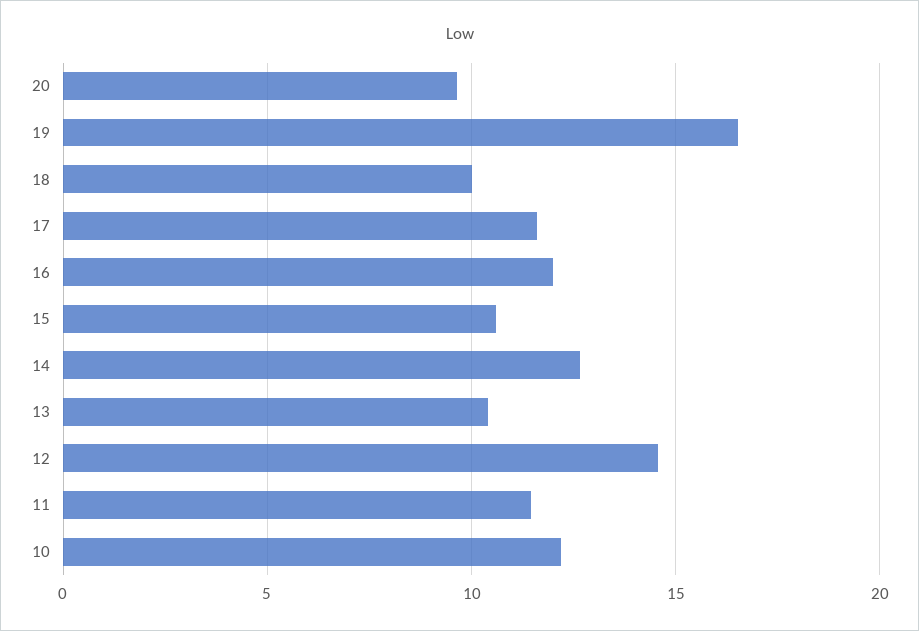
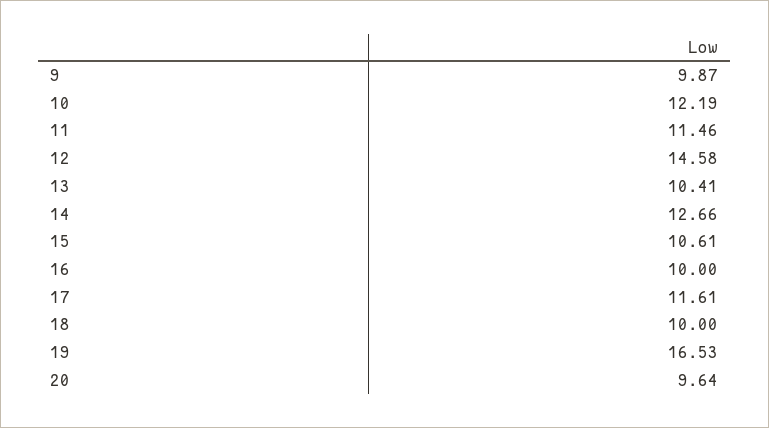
  {
    "20": 9.64,
    "19": 16.53,
    "18": 10,
    "17": 11.61,
-   "16": 12,
+   "16": 10,
    "15": 10.61,
    "14": 12.66,
    "13": 10.41,
    "12": 14.58,
    "11": 11.46,
-   "10": 12.19
+   "10": 12.19,
+   "9": 9.87
  }

